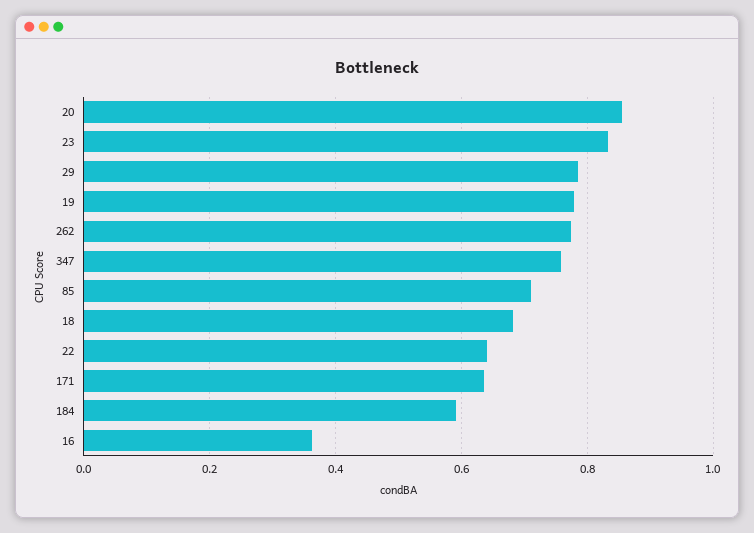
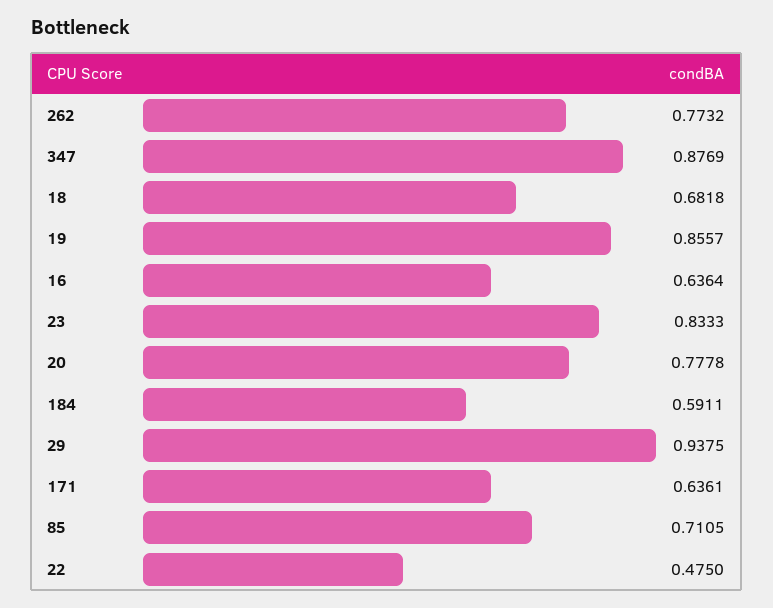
  {
-   "20": 0.86,
+   "20": 0.7778,
    "23": 0.8333,
-   "29": 0.78,
+   "29": 0.9375,
-   "19": 0.78,
+   "19": 0.8557,
    "262": 0.7732,
-   "347": 0.76,
+   "347": 0.8769,
    "85": 0.7105,
    "18": 0.6818,
-   "22": 0.64,
+   "22": 0.475,
    "171": 0.6361,
    "184": 0.5911,
-   "16": 0.36
+   "16": 0.6364
  }

